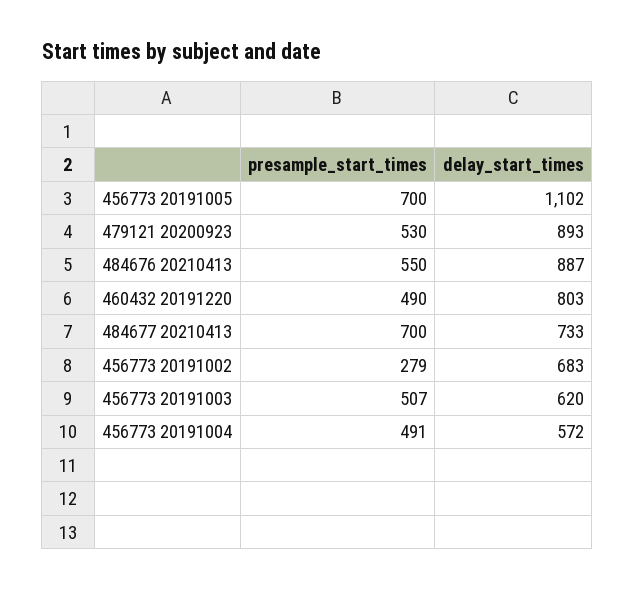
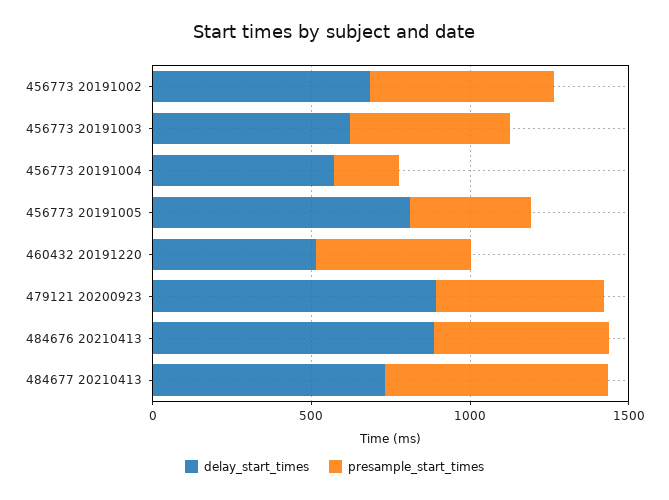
  {
    "presample_start_times": {
-     "456773 20191005": 700,
+     "456773 20191005": 400,
      "479121 20200923": 530,
      "484676 20210413": 550,
      "460432 20191220": 490,
      "484677 20210413": 700,
-     "456773 20191002": 279,
+     "456773 20191002": 600,
      "456773 20191003": 507,
-     "456773 20191004": 491
+     "456773 20191004": 200
    },
    "delay_start_times": {
-     "456773 20191005": 1102,
+     "456773 20191005": 800,
      "479121 20200923": 893,
      "484676 20210413": 887,
-     "460432 20191220": 803,
+     "460432 20191220": 500,
      "484677 20210413": 733,
      "456773 20191002": 683,
      "456773 20191003": 620,
      "456773 20191004": 572
    }
  }

